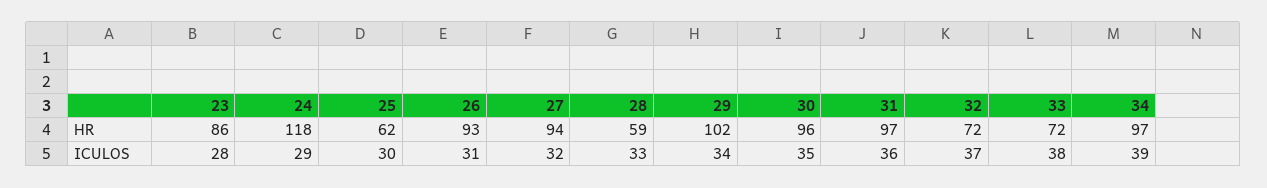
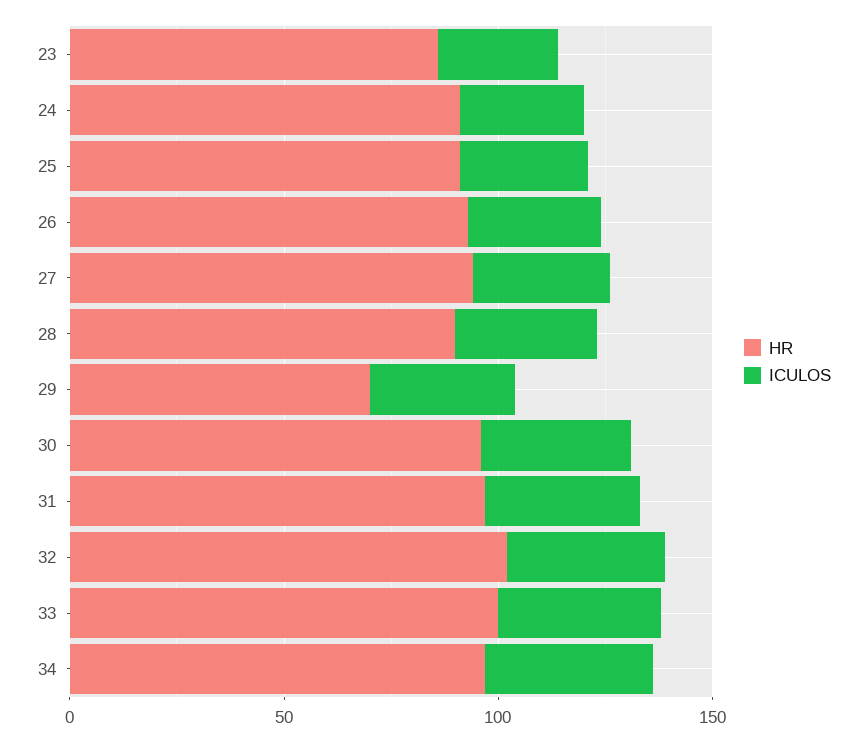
  {
    "HR": {
      "23": 86,
-     "24": 118,
+     "24": 90,
-     "25": 62,
+     "25": 90,
      "26": 93,
      "27": 94,
-     "28": 59,
+     "28": 90,
-     "29": 102,
+     "29": 70,
      "30": 96,
      "31": 97,
-     "32": 72,
+     "32": 100,
-     "33": 72,
+     "33": 100,
      "34": 97
    },
    "ICULOS": {
      "23": 28,
      "24": 29,
      "25": 30,
      "26": 31,
      "27": 32,
      "28": 33,
      "29": 34,
      "30": 35,
      "31": 36,
      "32": 37,
      "33": 38,
      "34": 39
    }
  }

